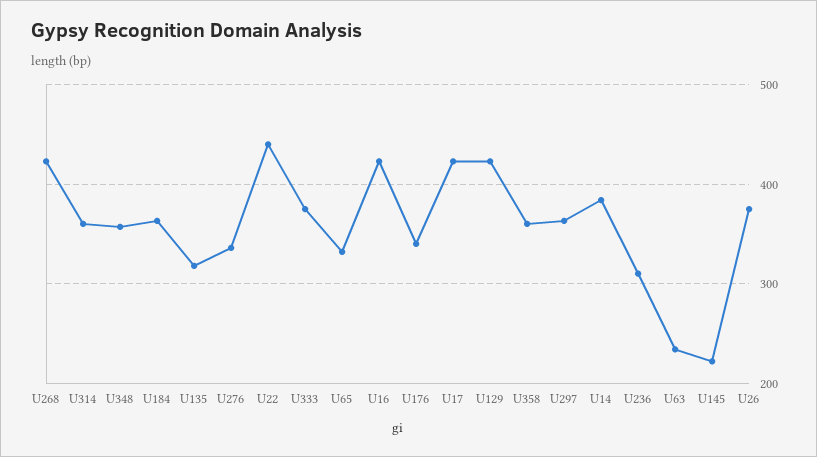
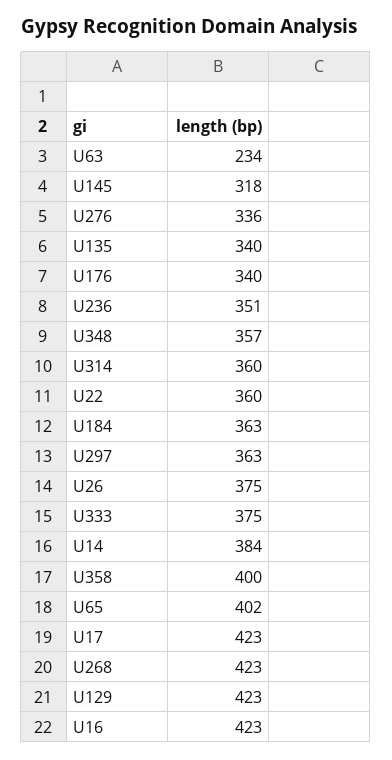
  {
    "U268": 423,
    "U314": 360,
    "U348": 357,
    "U184": 363,
-   "U135": 320,
+   "U135": 340,
    "U276": 336,
-   "U22": 440,
+   "U22": 360,
    "U333": 375,
-   "U65": 330,
+   "U65": 402,
    "U16": 423,
    "U176": 340,
    "U17": 423,
    "U129": 423,
-   "U358": 360,
+   "U358": 400,
    "U297": 363,
    "U14": 384,
-   "U236": 310,
+   "U236": 351,
    "U63": 234,
-   "U145": 220,
+   "U145": 318,
    "U26": 375
  }

